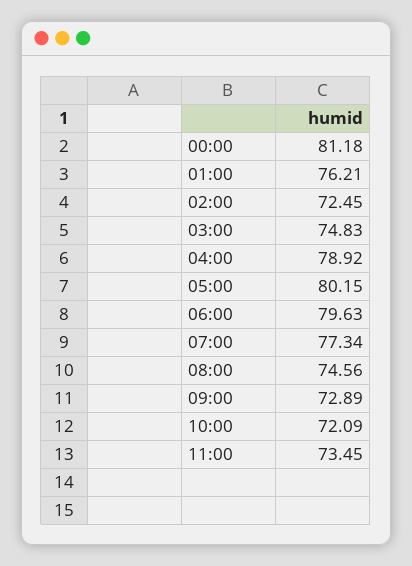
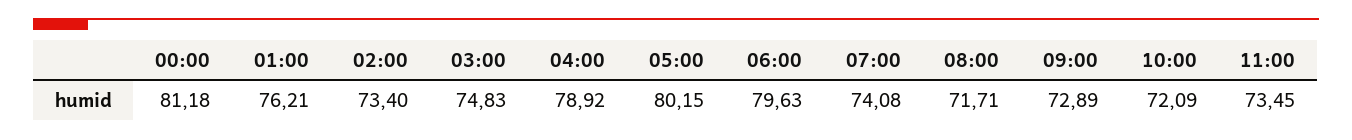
  {
    "00:00": 81.18,
    "01:00": 76.21,
-   "02:00": 72.45,
+   "02:00": 73.4,
    "03:00": 74.83,
    "04:00": 78.92,
    "05:00": 80.15,
    "06:00": 79.63,
-   "07:00": 77.34,
+   "07:00": 74.08,
-   "08:00": 74.56,
+   "08:00": 71.71,
    "09:00": 72.89,
    "10:00": 72.09,
    "11:00": 73.45
  }

